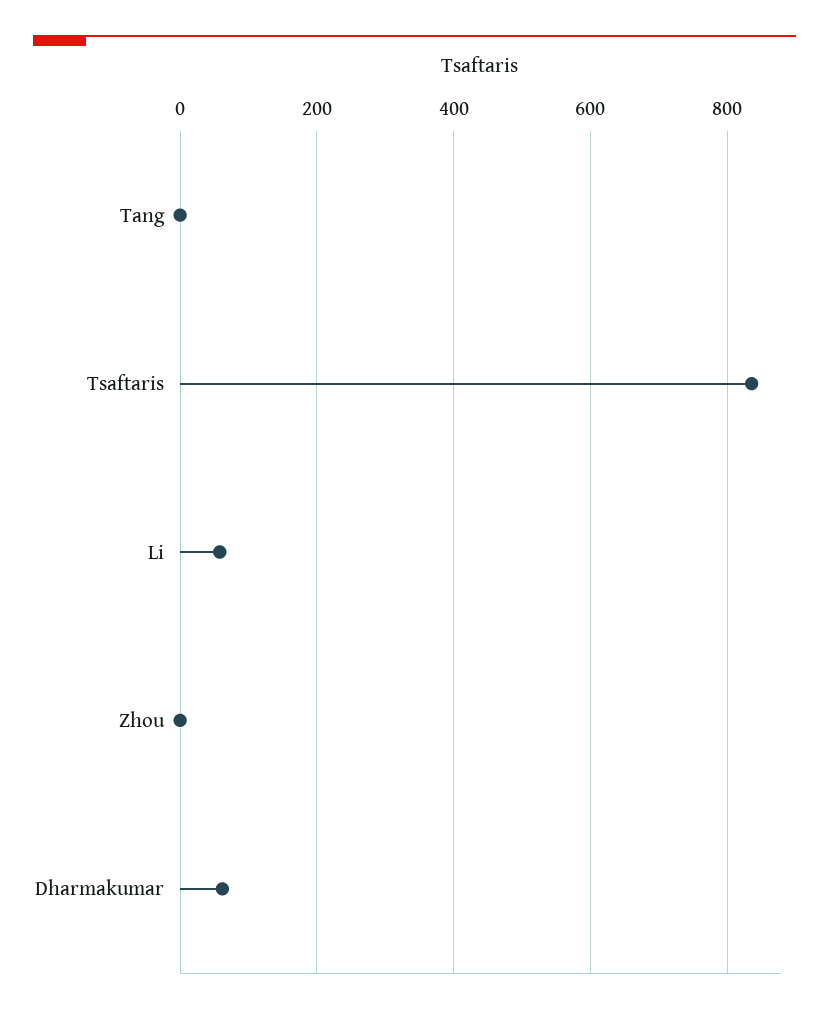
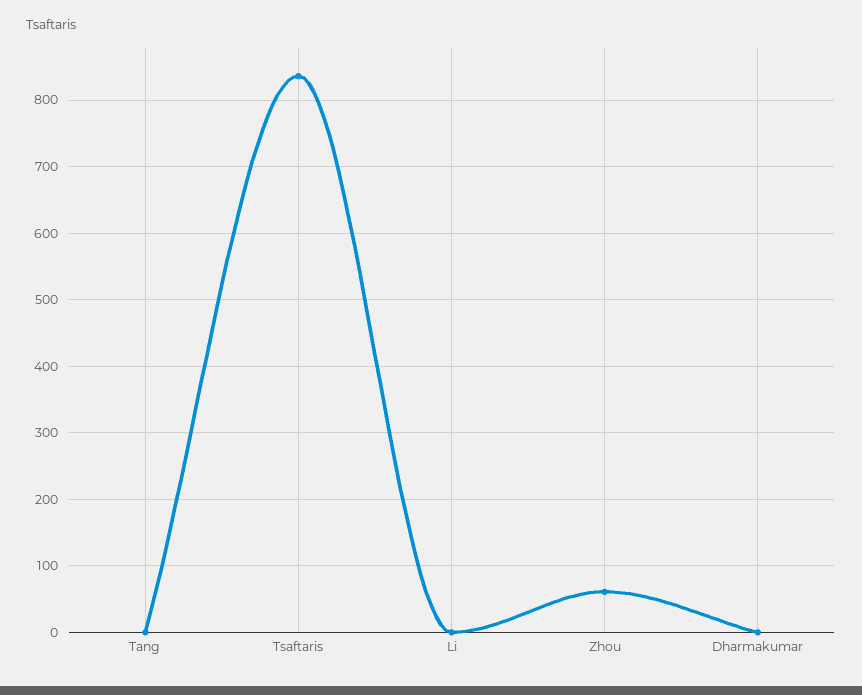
  {
    "Tang": 0,
    "Tsaftaris": 840,
-   "Li": 60,
+   "Li": 0,
-   "Zhou": 0,
+   "Zhou": 60,
-   "Dharmakumar": 60
+   "Dharmakumar": 0
  }

